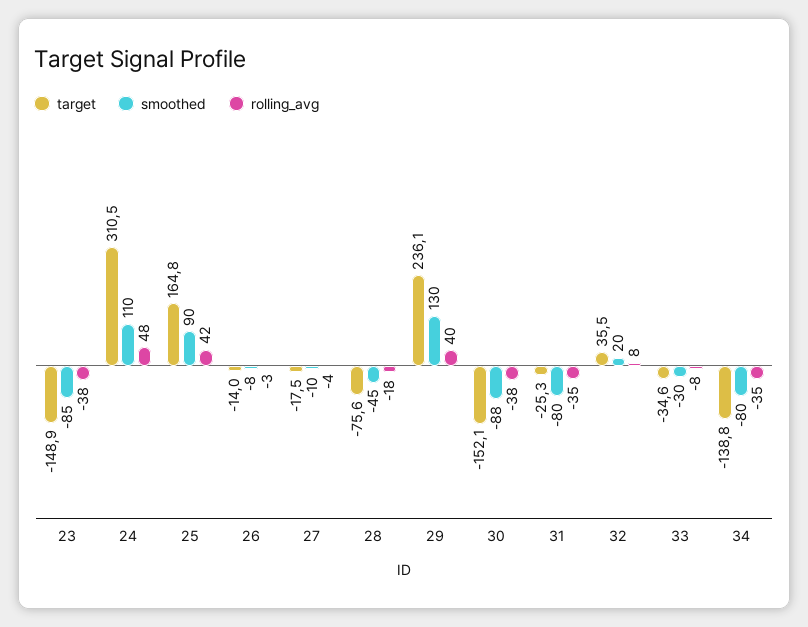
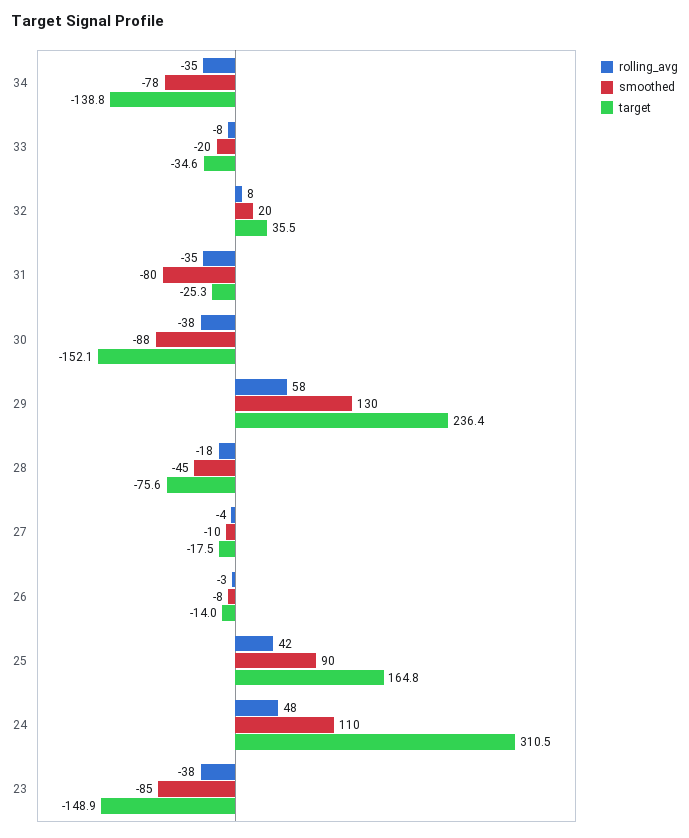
  {
    "target": {
      "23": -148.9,
      "24": 310.5,
      "25": 164.8,
      "26": -14,
      "27": -17.5,
      "28": -75.6,
-     "29": 236.1,
+     "29": 236.4,
      "30": -152.1,
      "31": -25.3,
      "32": 35.5,
      "33": -34.6,
      "34": -138.8
    },
    "smoothed": {
      "23": -85,
      "24": 110,
      "25": 90,
      "26": -8,
      "27": -10,
      "28": -45,
      "29": 130,
      "30": -88,
      "31": -80,
      "32": 20,
-     "33": -30,
+     "33": -20,
-     "34": -80
+     "34": -78
    },
    "rolling_avg": {
      "23": -38,
      "24": 48,
      "25": 42,
      "26": -3,
      "27": -4,
      "28": -18,
-     "29": 40,
+     "29": 58,
      "30": -38,
      "31": -35,
      "32": 8,
      "33": -8,
      "34": -35
    }
  }

